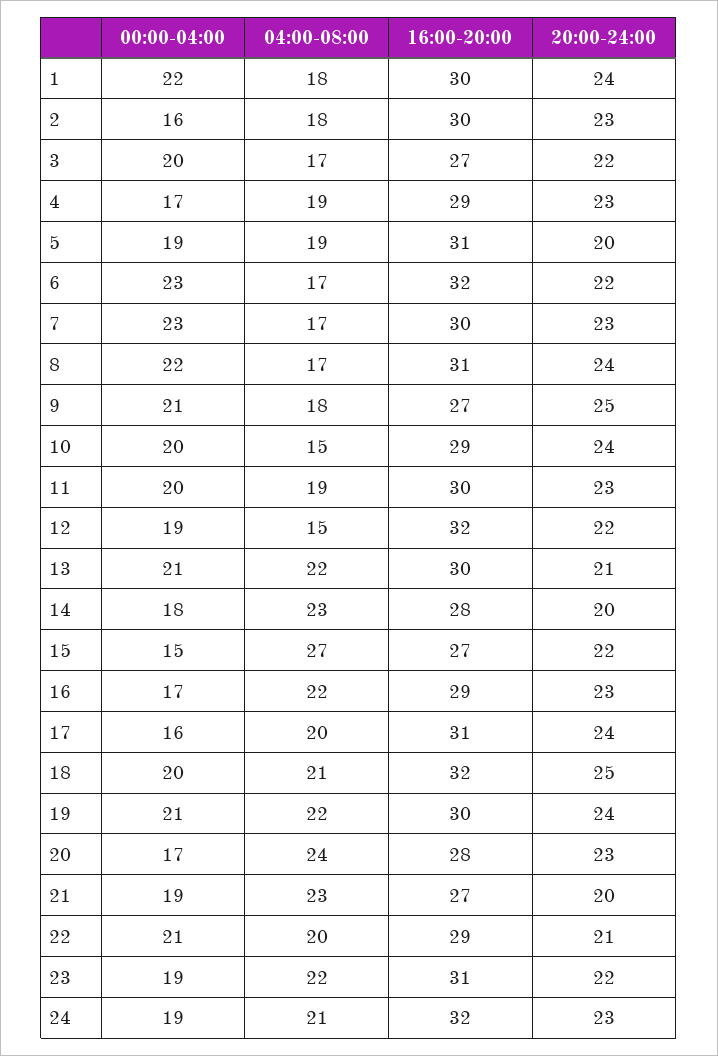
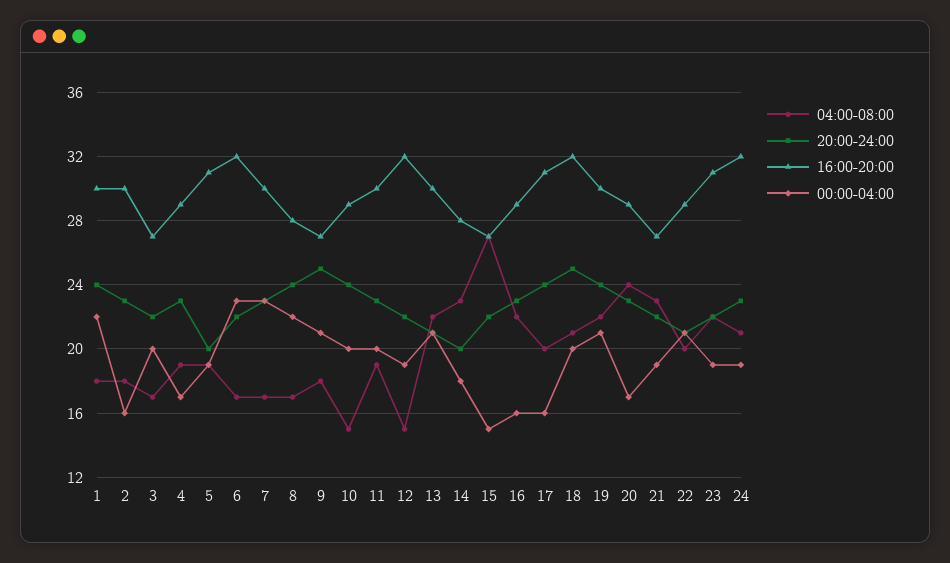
  {
    "00:00-04:00": {
      "1": 22,
      "2": 16,
      "3": 20,
      "4": 17,
      "5": 19,
      "6": 23,
      "7": 23,
      "8": 22,
      "9": 21,
      "10": 20,
      "11": 20,
      "12": 19,
      "13": 21,
      "14": 18,
      "15": 15,
-     "16": 17,
+     "16": 16,
      "17": 16,
      "18": 20,
      "19": 21,
      "20": 17,
      "21": 19,
      "22": 21,
      "23": 19,
      "24": 19
    },
    "04:00-08:00": {
      "1": 18,
      "2": 18,
      "3": 17,
      "4": 19,
      "5": 19,
      "6": 17,
      "7": 17,
      "8": 17,
      "9": 18,
      "10": 15,
      "11": 19,
      "12": 15,
      "13": 22,
      "14": 23,
      "15": 27,
      "16": 22,
      "17": 20,
      "18": 21,
      "19": 22,
      "20": 24,
      "21": 23,
      "22": 20,
      "23": 22,
      "24": 21
    },
    "16:00-20:00": {
      "1": 30,
      "2": 30,
      "3": 27,
      "4": 29,
      "5": 31,
      "6": 32,
      "7": 30,
-     "8": 31,
+     "8": 28,
      "9": 27,
      "10": 29,
      "11": 30,
      "12": 32,
      "13": 30,
      "14": 28,
      "15": 27,
      "16": 29,
      "17": 31,
      "18": 32,
      "19": 30,
-     "20": 28,
+     "20": 29,
      "21": 27,
      "22": 29,
      "23": 31,
      "24": 32
    },
    "20:00-24:00": {
      "1": 24,
      "2": 23,
      "3": 22,
      "4": 23,
      "5": 20,
      "6": 22,
      "7": 23,
      "8": 24,
      "9": 25,
      "10": 24,
      "11": 23,
      "12": 22,
      "13": 21,
      "14": 20,
      "15": 22,
      "16": 23,
      "17": 24,
      "18": 25,
      "19": 24,
      "20": 23,
-     "21": 20,
+     "21": 22,
      "22": 21,
      "23": 22,
      "24": 23
    }
  }

